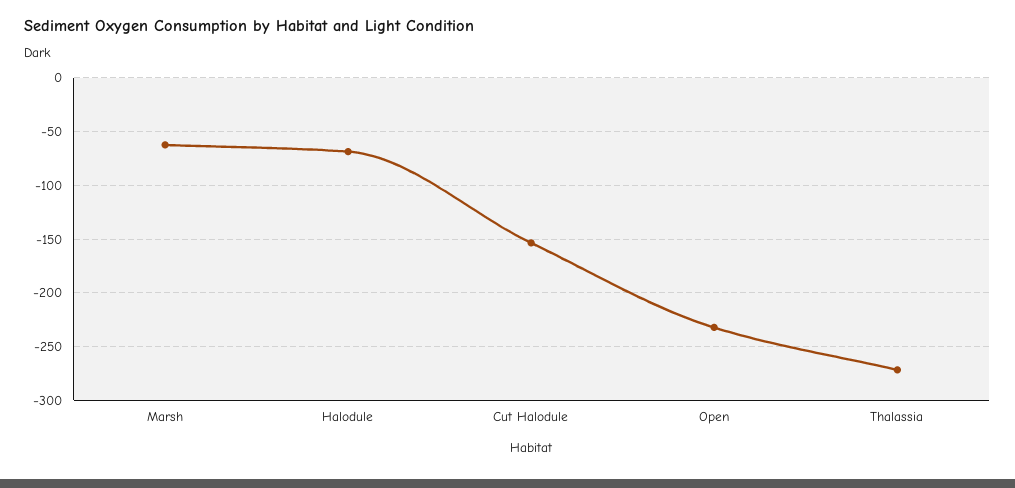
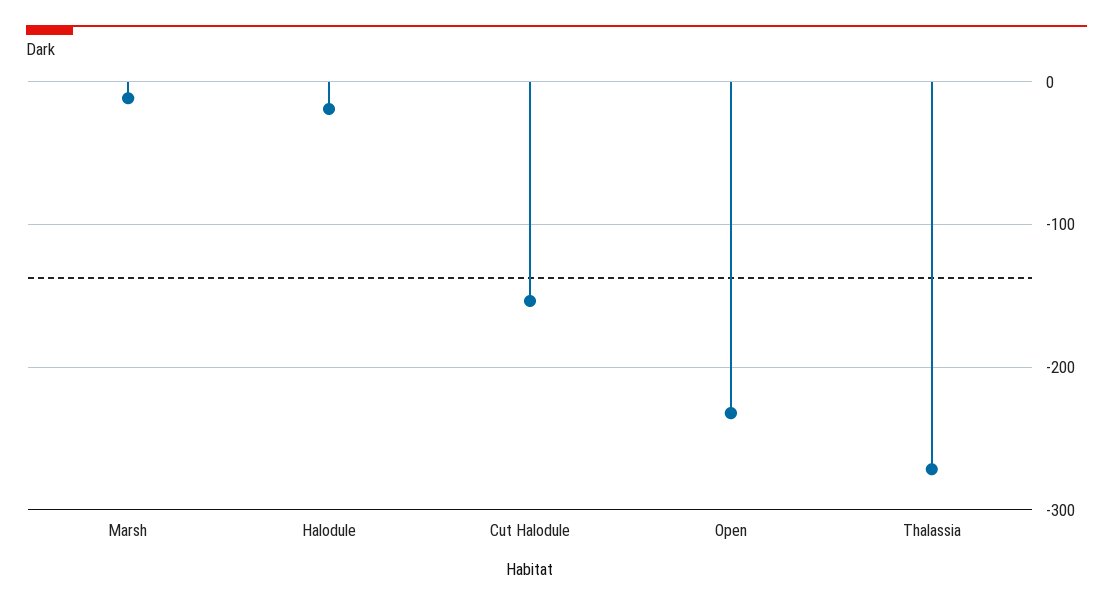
  {
-   "Marsh": -60,
+   "Marsh": -10,
-   "Halodule": -70,
+   "Halodule": -20,
    "Cut Halodule": -150,
    "Open": -230,
    "Thalassia": -270
  }

